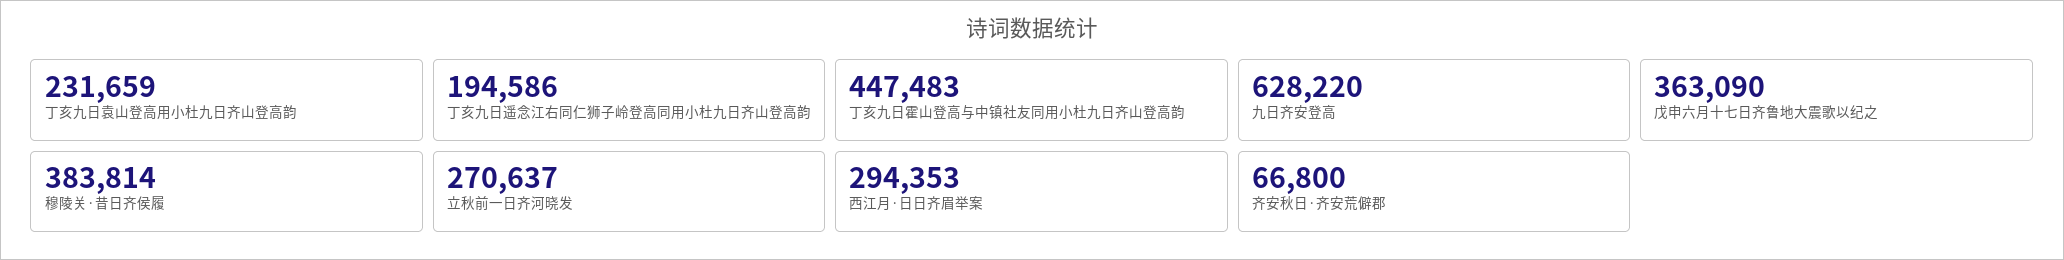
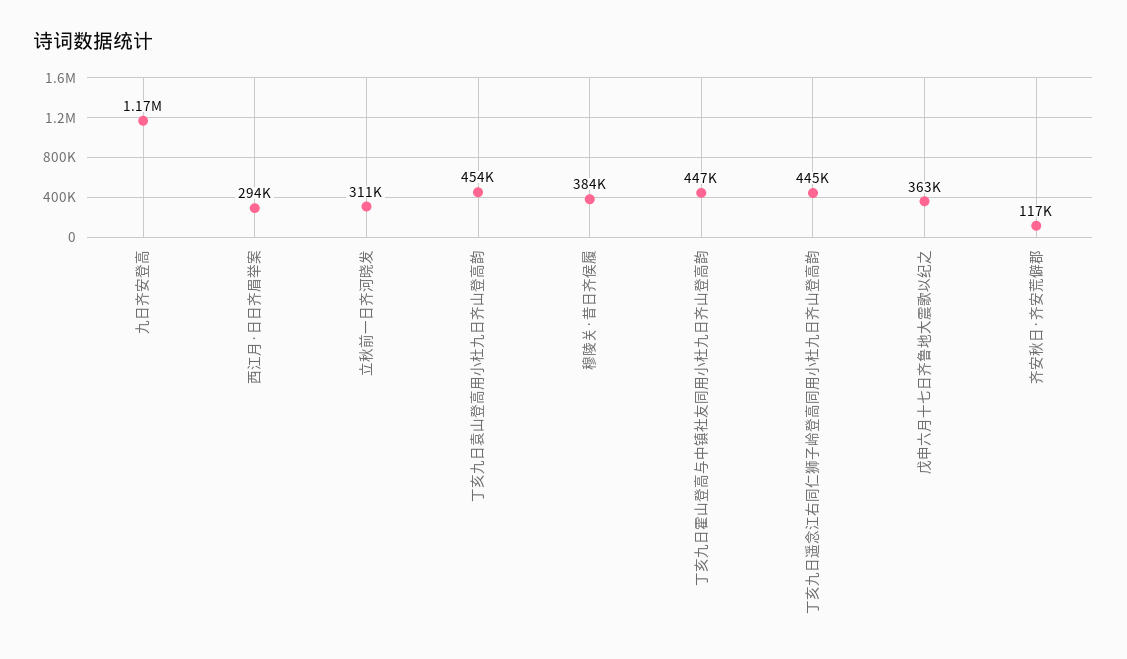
  {
-   "丁亥九日袁山登高用小杜九日齐山登高韵": 231659,
+   "丁亥九日袁山登高用小杜九日齐山登高韵": 454000,
-   "丁亥九日遥念江右同仁狮子岭登高同用小杜九日齐山登高韵": 194586,
+   "丁亥九日遥念江右同仁狮子岭登高同用小杜九日齐山登高韵": 445000,
    "丁亥九日霍山登高与中镇社友同用小杜九日齐山登高韵": 447483,
-   "九日齐安登高": 628220,
+   "九日齐安登高": 1170000,
    "戊申六月十七日齐鲁地大震歌以纪之": 363090,
    "穆陵关·昔日齐侯履": 383814,
-   "立秋前一日齐河晓发": 270637,
+   "立秋前一日齐河晓发": 311000,
    "西江月·日日齐眉举案": 294353,
-   "齐安秋日·齐安荒僻郡": 66800
+   "齐安秋日·齐安荒僻郡": 117000
  }

